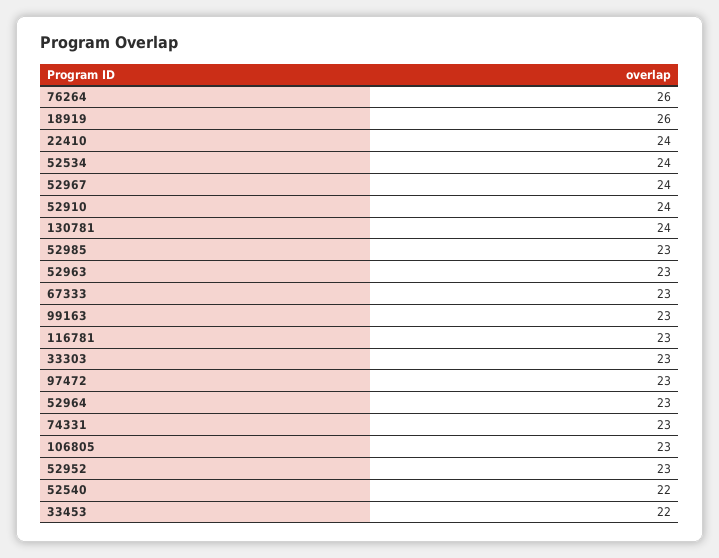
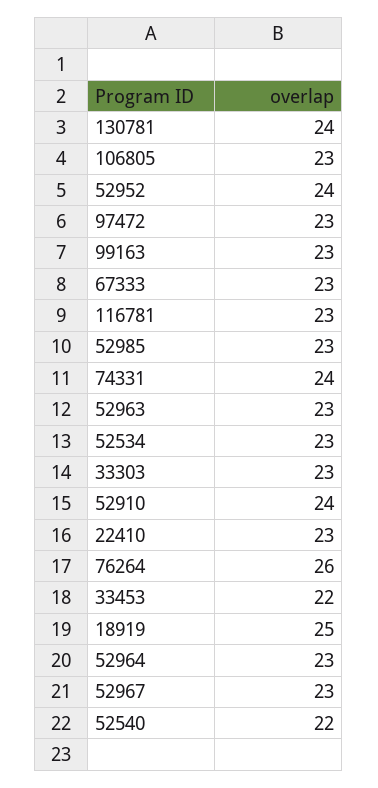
  {
    "76264": 26,
-   "18919": 26,
+   "18919": 25,
-   "22410": 24,
+   "22410": 23,
-   "52534": 24,
+   "52534": 23,
-   "52967": 24,
+   "52967": 23,
    "52910": 24,
    "130781": 24,
    "52985": 23,
    "52963": 23,
    "67333": 23,
    "99163": 23,
    "116781": 23,
    "33303": 23,
    "97472": 23,
    "52964": 23,
-   "74331": 23,
+   "74331": 24,
    "106805": 23,
-   "52952": 23,
+   "52952": 24,
    "52540": 22,
    "33453": 22
  }

